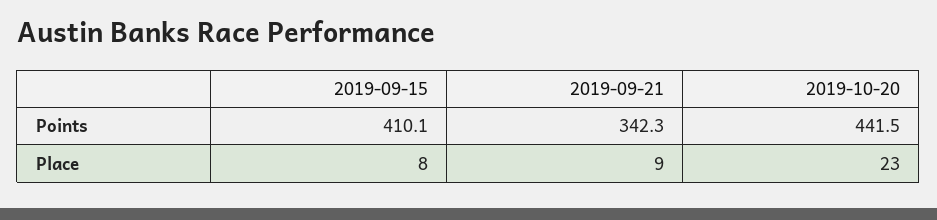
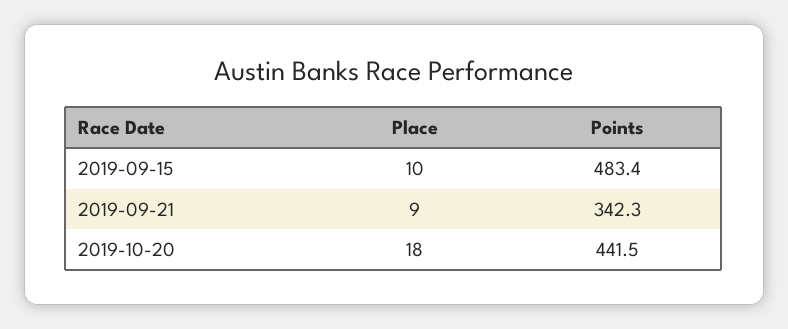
  {
    "2019-09-15": {
-     "Points": 410.1,
+     "Points": 483.4,
-     "Place": 8
+     "Place": 10
    },
    "2019-09-21": {
      "Points": 342.3,
      "Place": 9
    },
    "2019-10-20": {
      "Points": 441.5,
-     "Place": 23
+     "Place": 18
    }
  }

